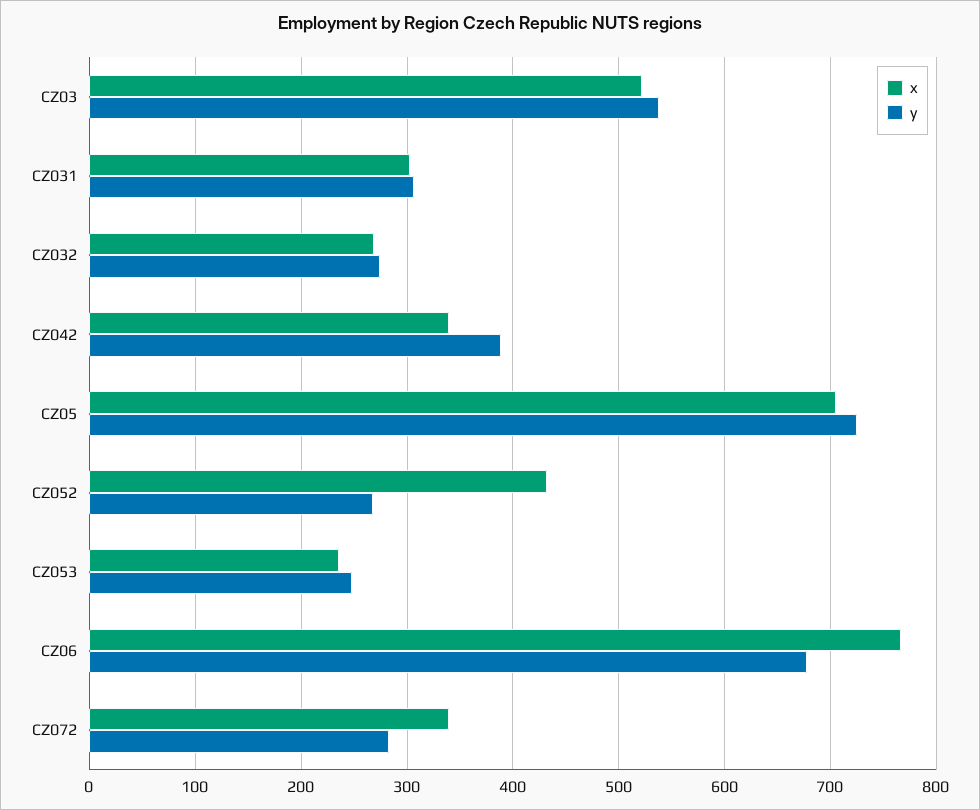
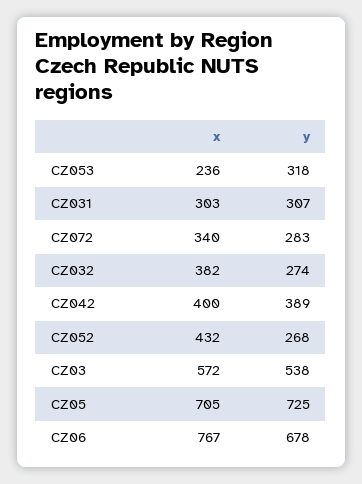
  {
    "x": {
-     "CZ03": 520,
+     "CZ03": 572,
      "CZ031": 303,
-     "CZ032": 270,
+     "CZ032": 382,
-     "CZ042": 340,
+     "CZ042": 400,
      "CZ05": 705,
      "CZ052": 432,
      "CZ053": 236,
      "CZ06": 767,
      "CZ072": 340
    },
    "y": {
      "CZ03": 538,
      "CZ031": 307,
      "CZ032": 274,
      "CZ042": 389,
      "CZ05": 725,
      "CZ052": 268,
-     "CZ053": 250,
+     "CZ053": 318,
      "CZ06": 678,
      "CZ072": 283
    }
  }

